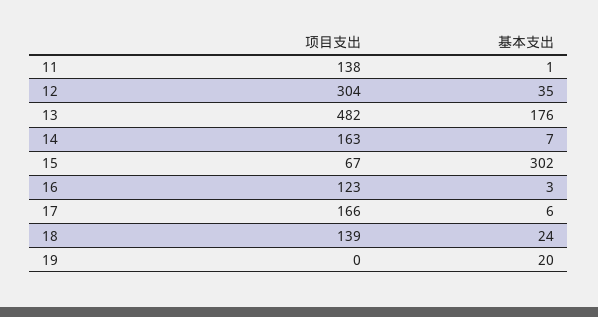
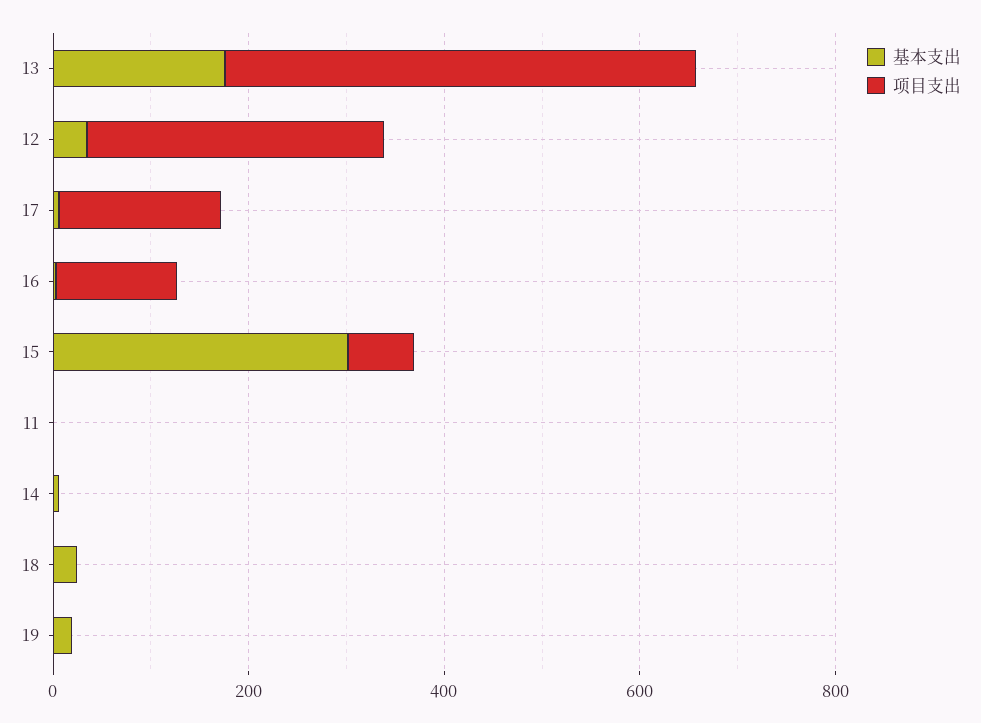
  {
    "项目支出": {
-     "11": 138,
+     "11": 0,
      "12": 304,
      "13": 482,
-     "14": 163,
+     "14": 0,
      "15": 67,
      "16": 123,
      "17": 166,
-     "18": 139,
+     "18": 0,
      "19": 0
    },
    "基本支出": {
      "11": 1,
      "12": 35,
      "13": 176,
      "14": 7,
      "15": 302,
      "16": 3,
      "17": 6,
      "18": 24,
      "19": 20
    }
  }

